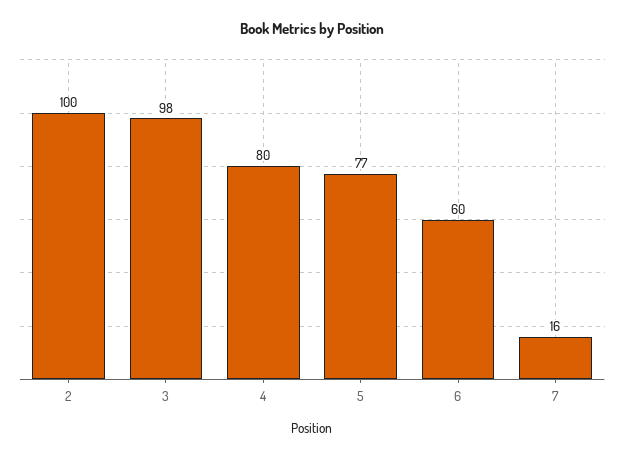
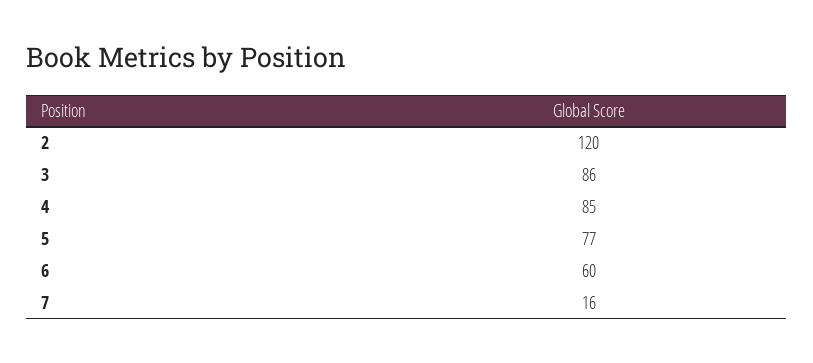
  {
-   "2": 100,
+   "2": 120,
-   "3": 98,
+   "3": 86,
-   "4": 80,
+   "4": 85,
    "5": 77,
    "6": 60,
    "7": 16
  }

